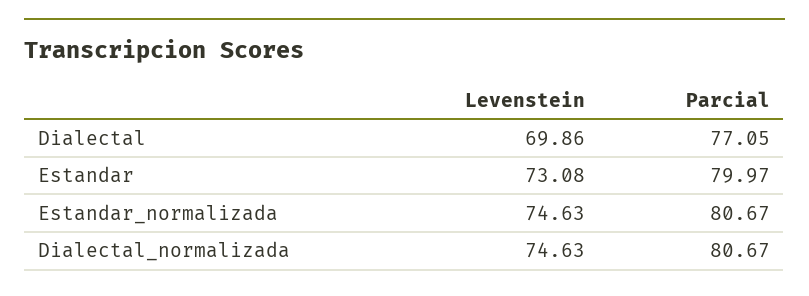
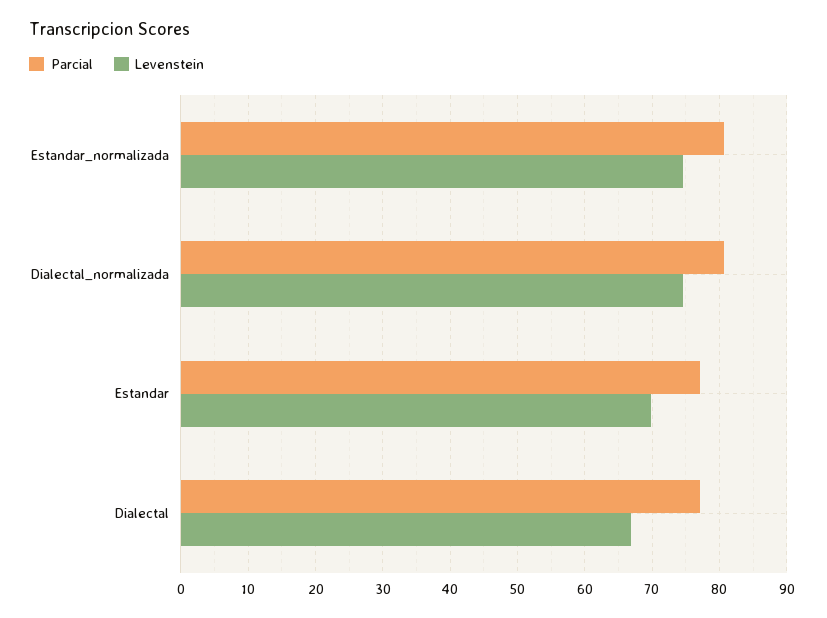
  {
    "Levenstein": {
-     "Dialectal": 69.86,
+     "Dialectal": 67,
-     "Estandar": 73.08,
+     "Estandar": 70,
      "Estandar_normalizada": 74.63,
      "Dialectal_normalizada": 74.63
    },
    "Parcial": {
      "Dialectal": 77.05,
-     "Estandar": 79.97,
+     "Estandar": 77,
      "Estandar_normalizada": 80.67,
      "Dialectal_normalizada": 80.67
    }
  }

